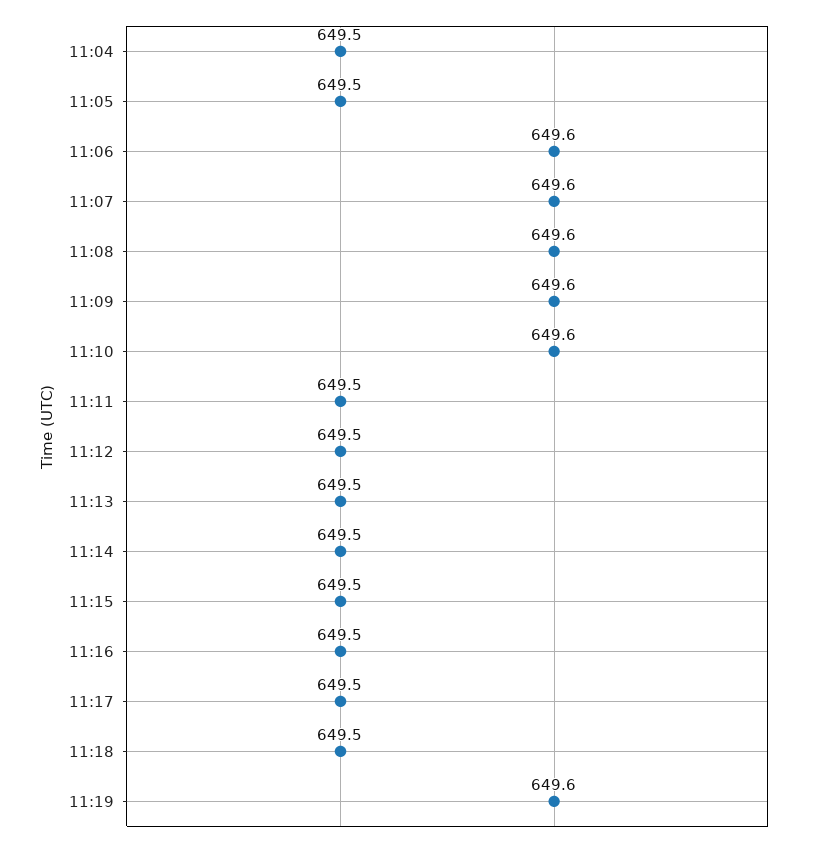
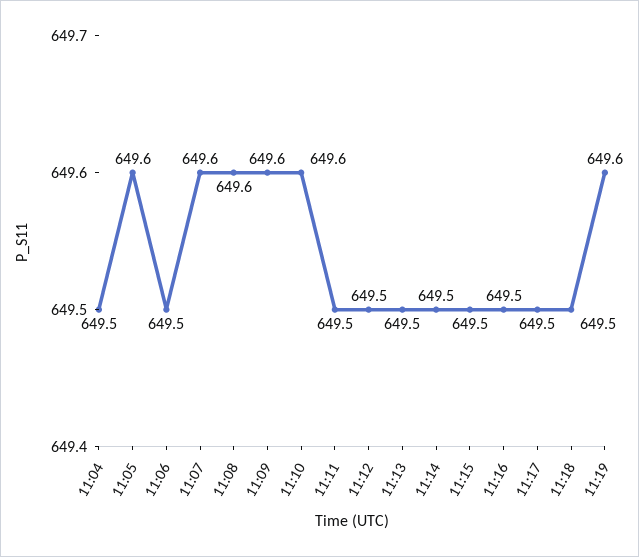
  {
    "11:04": 649.5,
-   "11:05": 649.5,
+   "11:05": 649.6,
-   "11:06": 649.6,
+   "11:06": 649.5,
    "11:07": 649.6,
    "11:08": 649.6,
    "11:09": 649.6,
    "11:10": 649.6,
    "11:11": 649.5,
    "11:12": 649.5,
    "11:13": 649.5,
    "11:14": 649.5,
    "11:15": 649.5,
    "11:16": 649.5,
    "11:17": 649.5,
    "11:18": 649.5,
    "11:19": 649.6
  }

